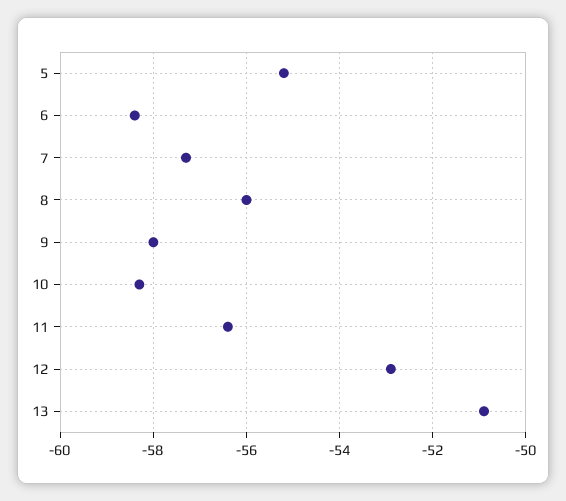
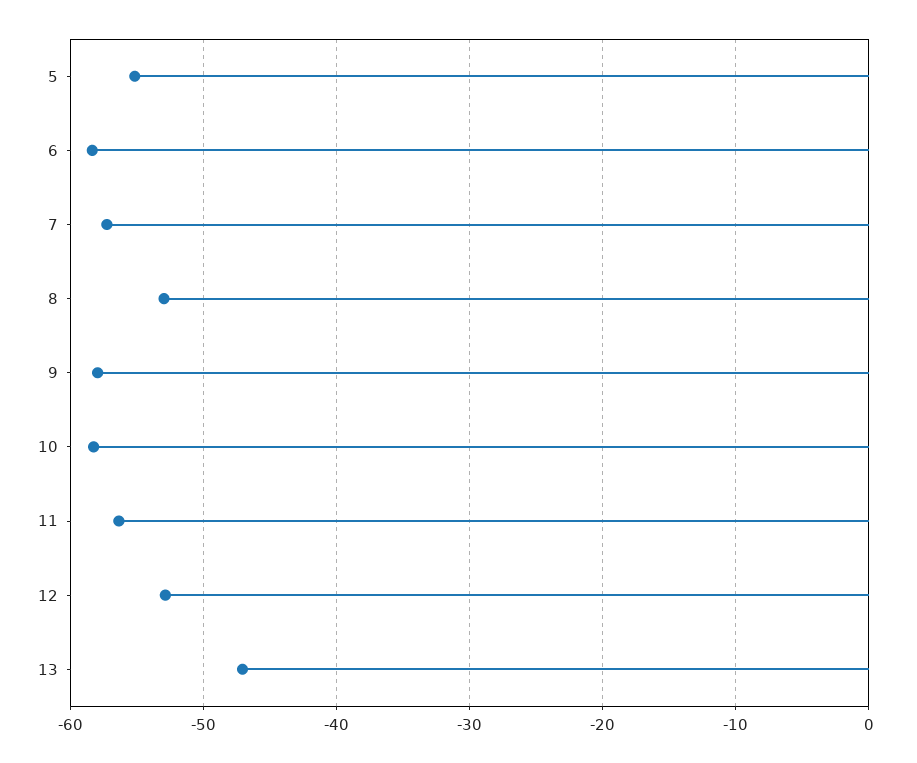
  {
    "5": -55,
    "6": -58.5,
    "7": -57.5,
-   "8": -56,
+   "8": -53,
    "9": -58,
    "10": -58.5,
    "11": -56.5,
    "12": -53,
-   "13": -51
+   "13": -47
  }

